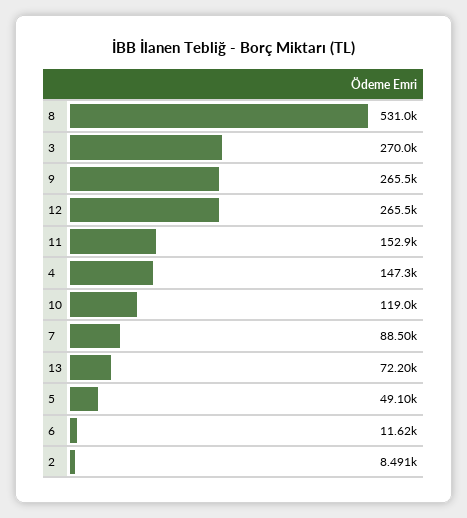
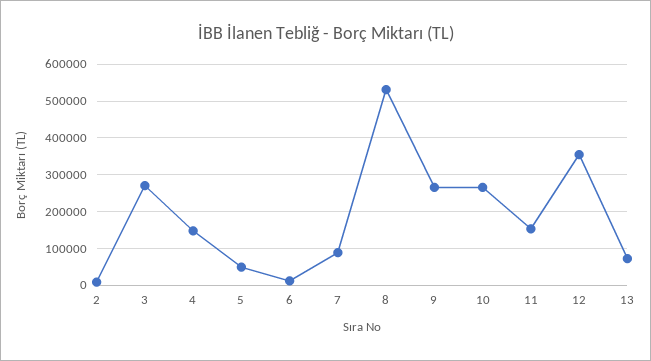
  {
    "8": 531000,
    "3": 270000,
    "9": 265500,
-   "12": 265500,
+   "12": 360000,
    "11": 152900,
    "4": 147300,
-   "10": 119000,
+   "10": 260000,
    "7": 88500,
    "13": 72200,
    "5": 49100,
    "6": 11620,
    "2": 8491
  }

